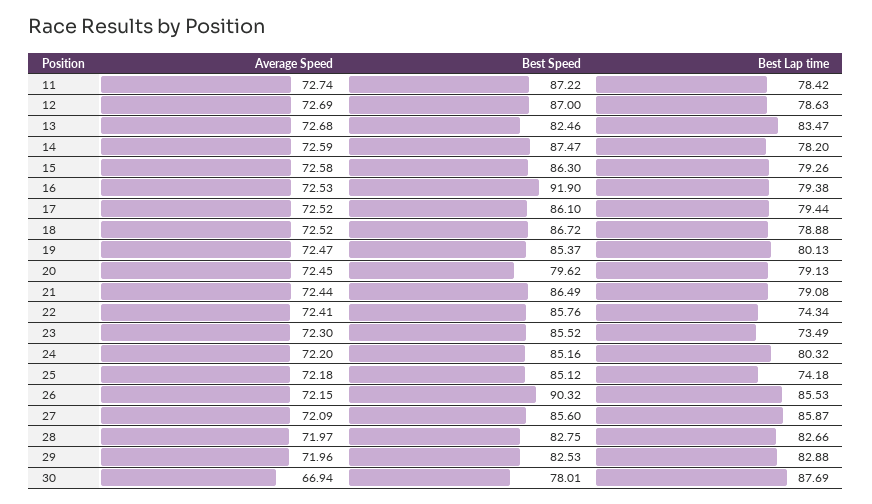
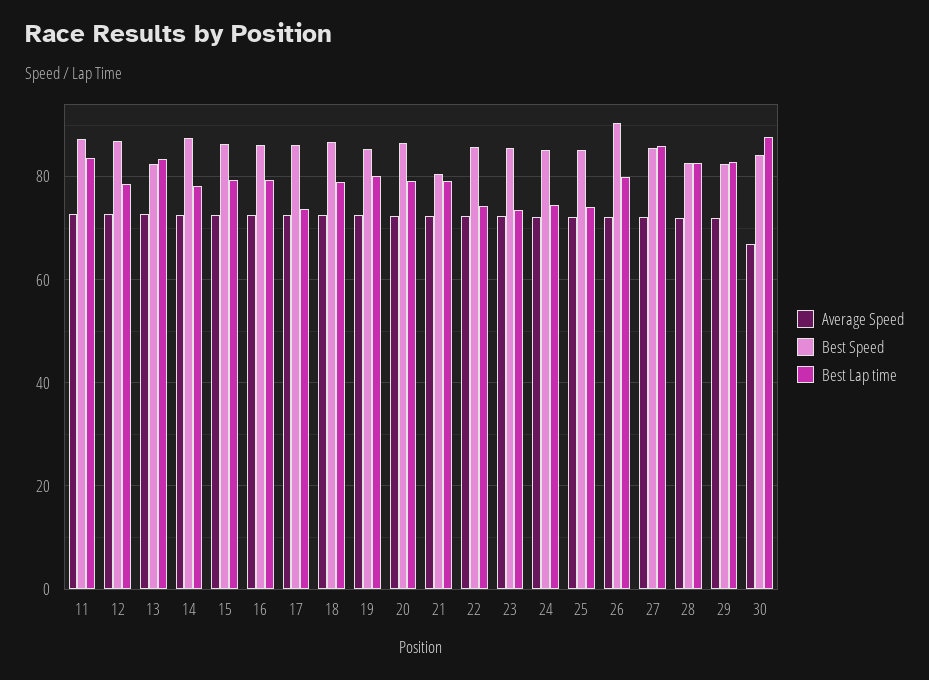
  {
    "Average Speed": {
      "11": 72.74,
      "12": 72.69,
      "13": 72.68,
      "14": 72.59,
      "15": 72.58,
      "16": 72.53,
      "17": 72.52,
      "18": 72.52,
      "19": 72.47,
      "20": 72.45,
      "21": 72.44,
      "22": 72.41,
      "23": 72.3,
      "24": 72.2,
      "25": 72.18,
      "26": 72.15,
      "27": 72.09,
      "28": 71.97,
      "29": 71.96,
      "30": 66.94
    },
    "Best Speed": {
      "11": 87.22,
      "12": 87,
      "13": 82.46,
      "14": 87.47,
      "15": 86.3,
-     "16": 91.9,
+     "16": 86,
      "17": 86.1,
      "18": 86.72,
      "19": 85.37,
-     "20": 79.62,
+     "20": 86,
-     "21": 86.49,
+     "21": 80,
      "22": 85.76,
      "23": 85.52,
      "24": 85.16,
      "25": 85.12,
      "26": 90.32,
      "27": 85.6,
      "28": 82.75,
      "29": 82.53,
-     "30": 78.01
+     "30": 84
    },
    "Best Lap time": {
-     "11": 78.42,
+     "11": 84,
      "12": 78.63,
      "13": 83.47,
      "14": 78.2,
      "15": 79.26,
      "16": 79.38,
-     "17": 79.44,
+     "17": 74,
      "18": 78.88,
      "19": 80.13,
      "20": 79.13,
      "21": 79.08,
      "22": 74.34,
      "23": 73.49,
-     "24": 80.32,
+     "24": 74,
      "25": 74.18,
-     "26": 85.53,
+     "26": 80,
      "27": 85.87,
      "28": 82.66,
      "29": 82.88,
      "30": 87.69
    }
  }

